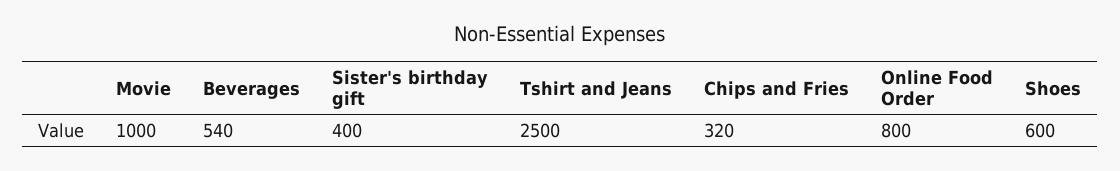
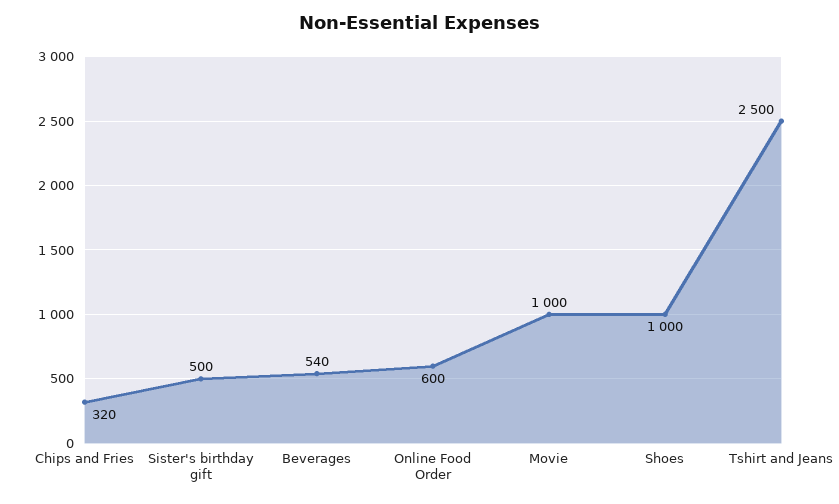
  {
    "Movie": 1000,
    "Beverages": 540,
-   "Sister's birthday gift": 400,
+   "Sister's birthday gift": 500,
    "Tshirt and Jeans": 2500,
    "Chips and Fries": 320,
-   "Online Food Order": 800,
+   "Online Food Order": 600,
-   "Shoes": 600
+   "Shoes": 1000
  }

